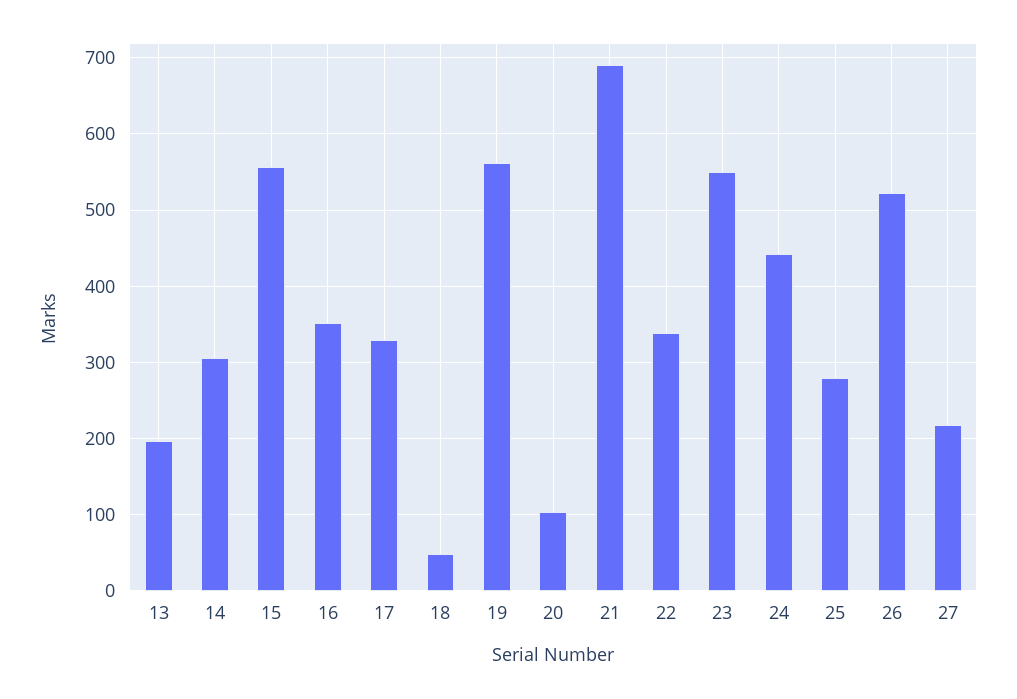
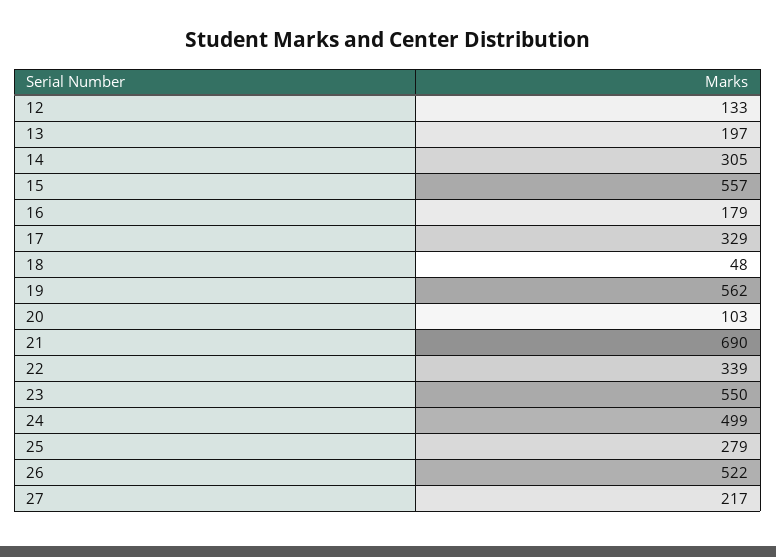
  {
    "13": 197,
    "14": 305,
    "15": 557,
-   "16": 350,
+   "16": 179,
    "17": 329,
    "18": 48,
    "19": 562,
    "20": 103,
    "21": 690,
    "22": 339,
    "23": 550,
-   "24": 440,
+   "24": 499,
    "25": 279,
    "26": 522,
-   "27": 217
+   "27": 217,
+   "12": 133
  }

